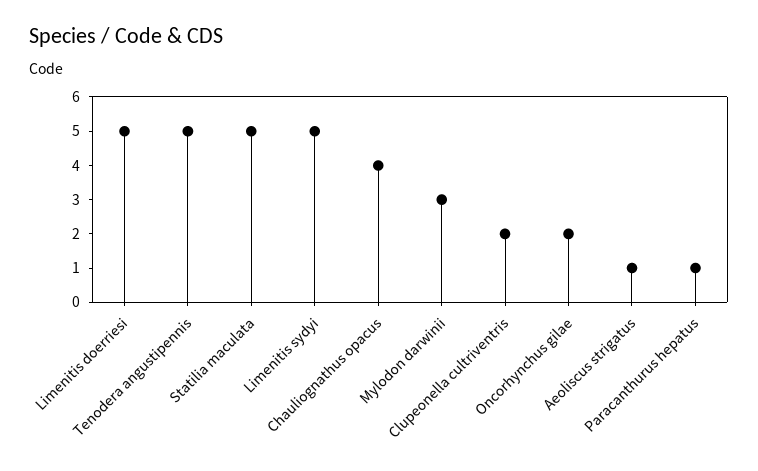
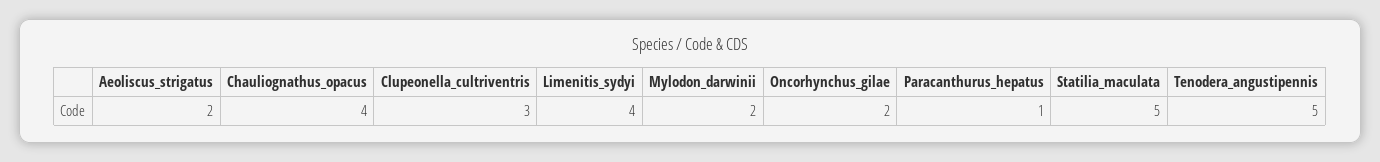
  {
-   "Limenitis doerriesi": 5,
    "Tenodera angustipennis": 5,
    "Statilia maculata": 5,
-   "Limenitis sydyi": 5,
+   "Limenitis sydyi": 4,
    "Chauliognathus opacus": 4,
-   "Mylodon darwinii": 3,
+   "Mylodon darwinii": 2,
-   "Clupeonella cultriventris": 2,
+   "Clupeonella cultriventris": 3,
    "Oncorhynchus gilae": 2,
-   "Aeoliscus strigatus": 1,
+   "Aeoliscus strigatus": 2,
    "Paracanthurus hepatus": 1
  }

